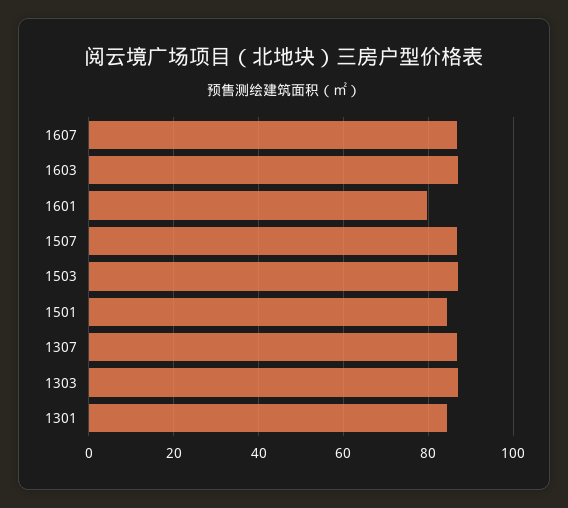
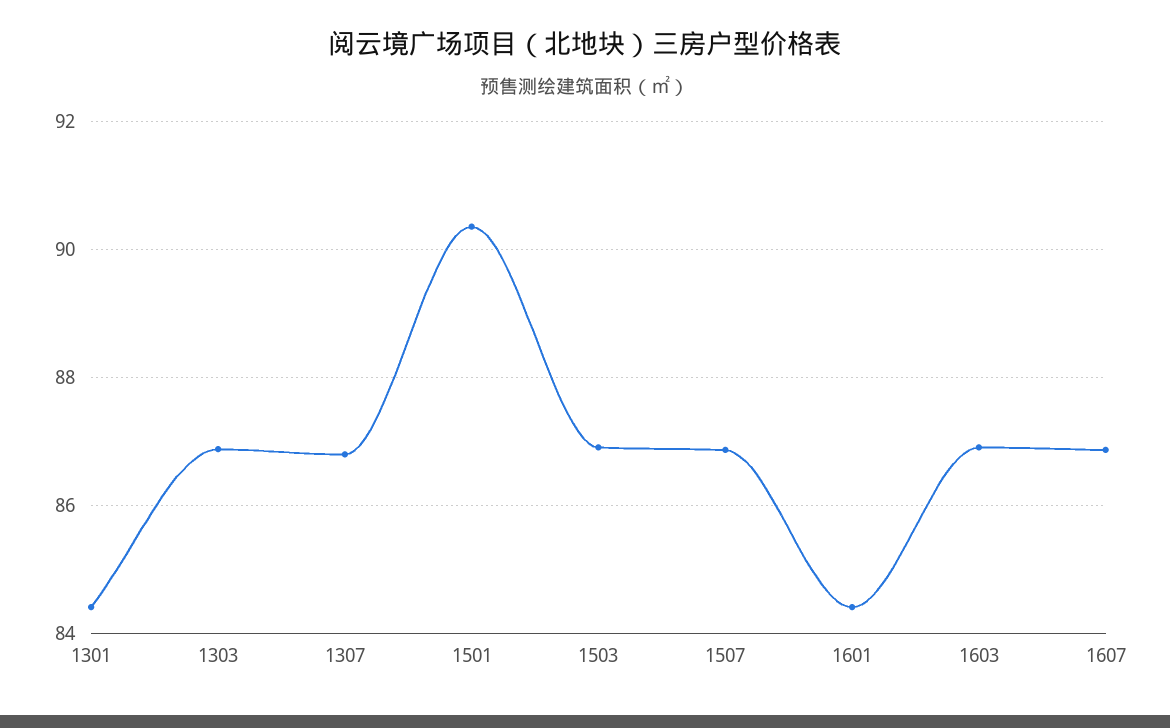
  {
    "1607": 86.8,
    "1603": 87,
-   "1601": 80,
+   "1601": 84.4,
    "1507": 86.8,
    "1503": 87,
-   "1501": 84,
+   "1501": 90.4,
    "1307": 86.8,
    "1303": 86.8,
    "1301": 84.4
  }

